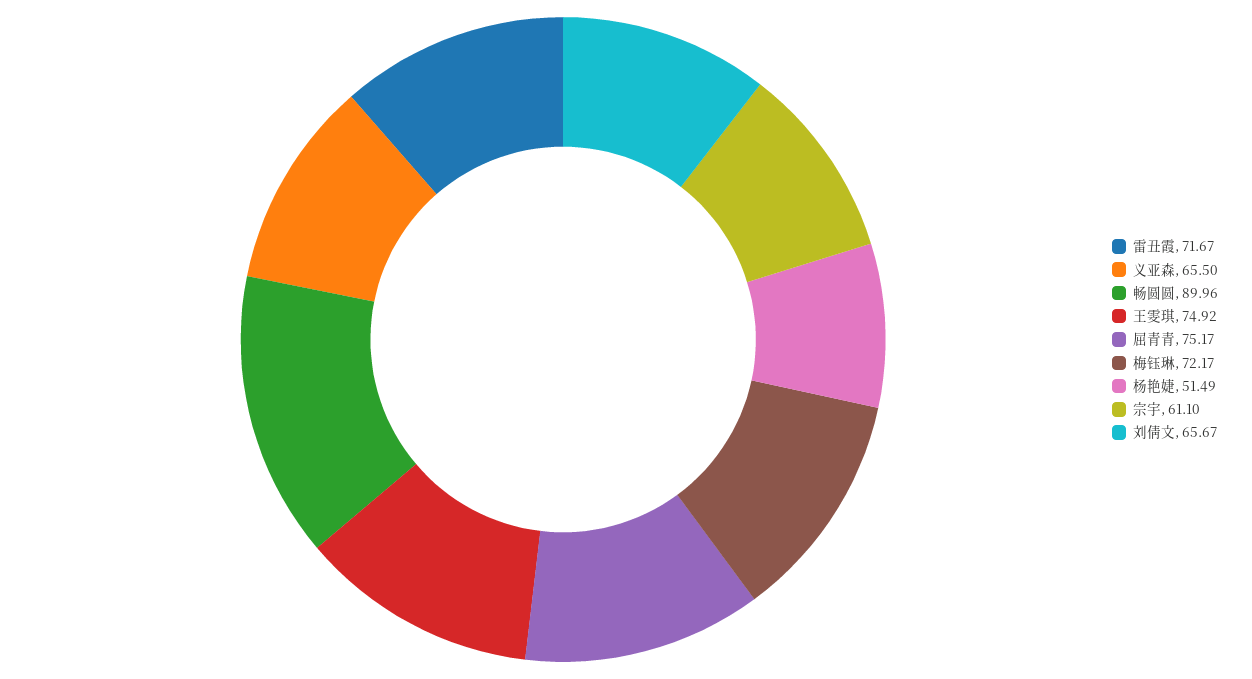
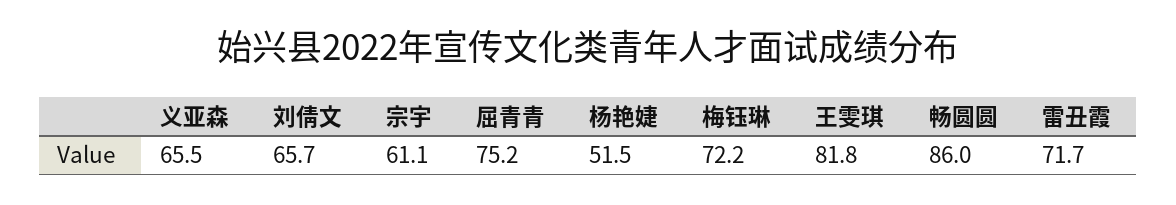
  {
    "雷丑霞": 71.67,
    "义亚森": 65.5,
-   "畅圆圆": 89.96,
+   "畅圆圆": 86,
-   "王雯琪": 74.92,
+   "王雯琪": 81.8,
    "屈青青": 75.17,
    "梅钰琳": 72.17,
    "杨艳婕": 51.49,
    "宗宇": 61.1,
    "刘倩文": 65.67
  }

